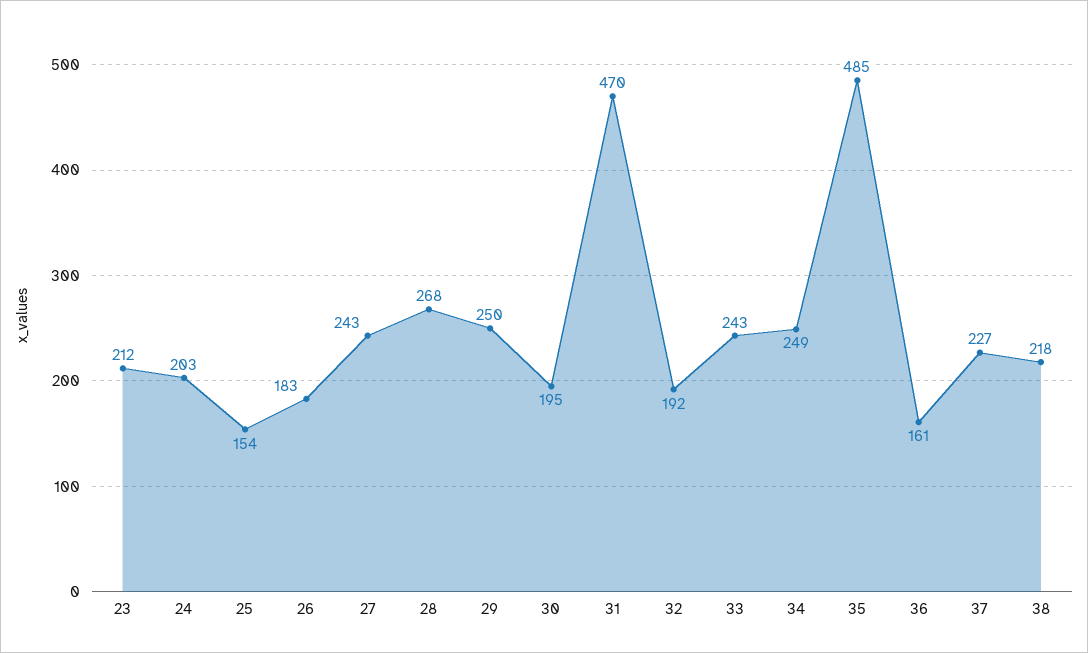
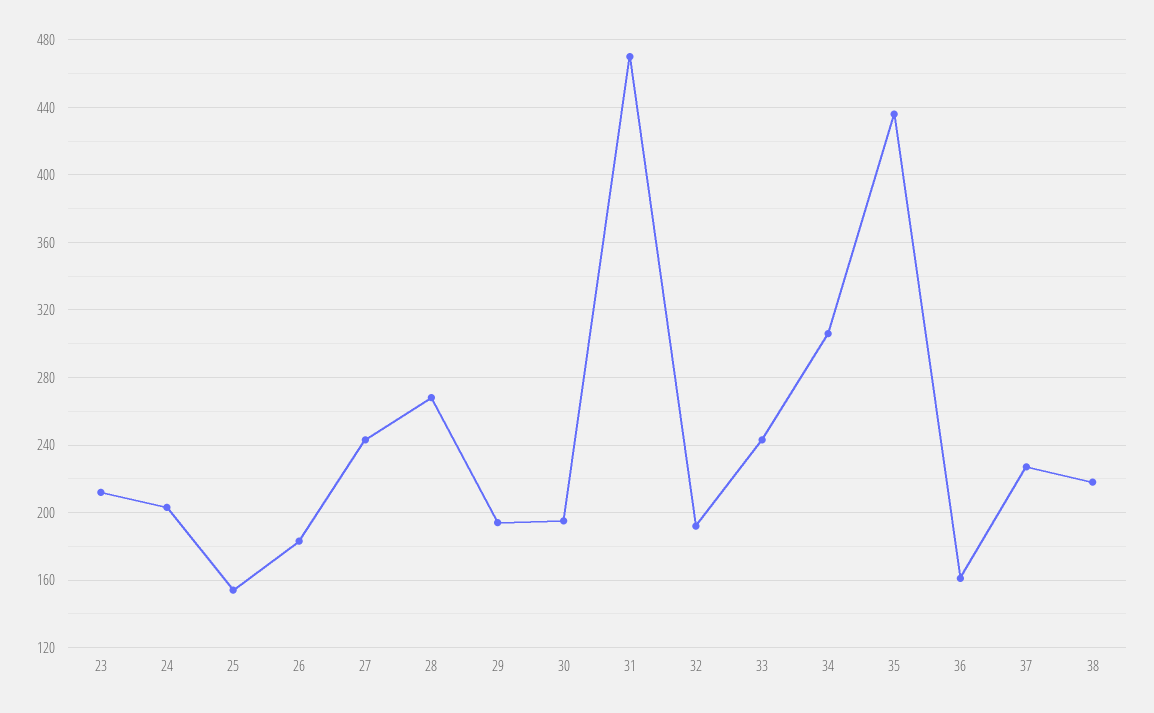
  {
    "23": 212,
    "24": 203,
    "25": 154,
    "26": 183,
    "27": 243,
    "28": 268,
-   "29": 250,
+   "29": 195,
    "30": 195,
    "31": 470,
    "32": 192,
    "33": 243,
-   "34": 249,
+   "34": 305,
-   "35": 485,
+   "35": 435,
    "36": 161,
    "37": 227,
    "38": 218
  }

